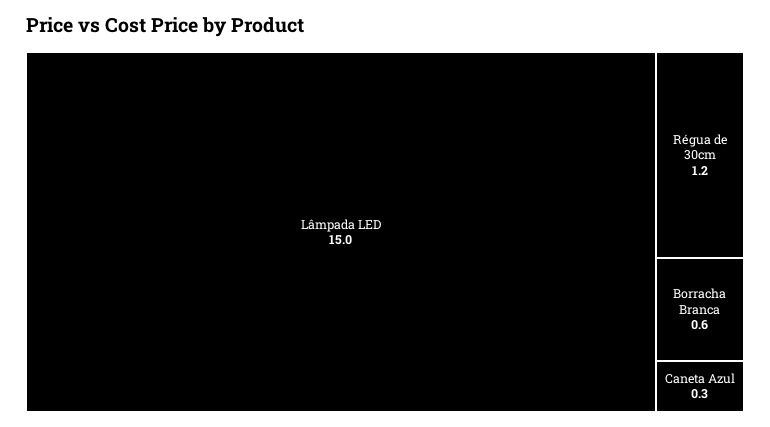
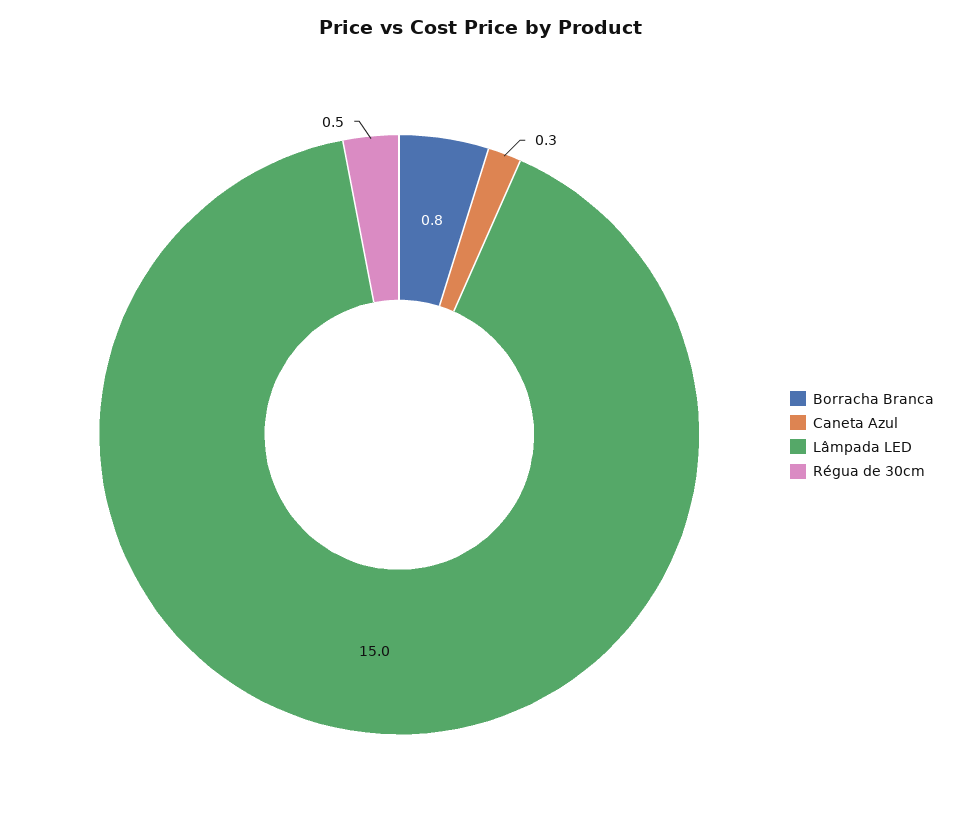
  {
    "Lâmpada LED": 15,
-   "Régua de 30cm": 1.2,
+   "Régua de 30cm": 0.5,
-   "Borracha Branca": 0.6,
+   "Borracha Branca": 0.8,
    "Caneta Azul": 0.3
  }

